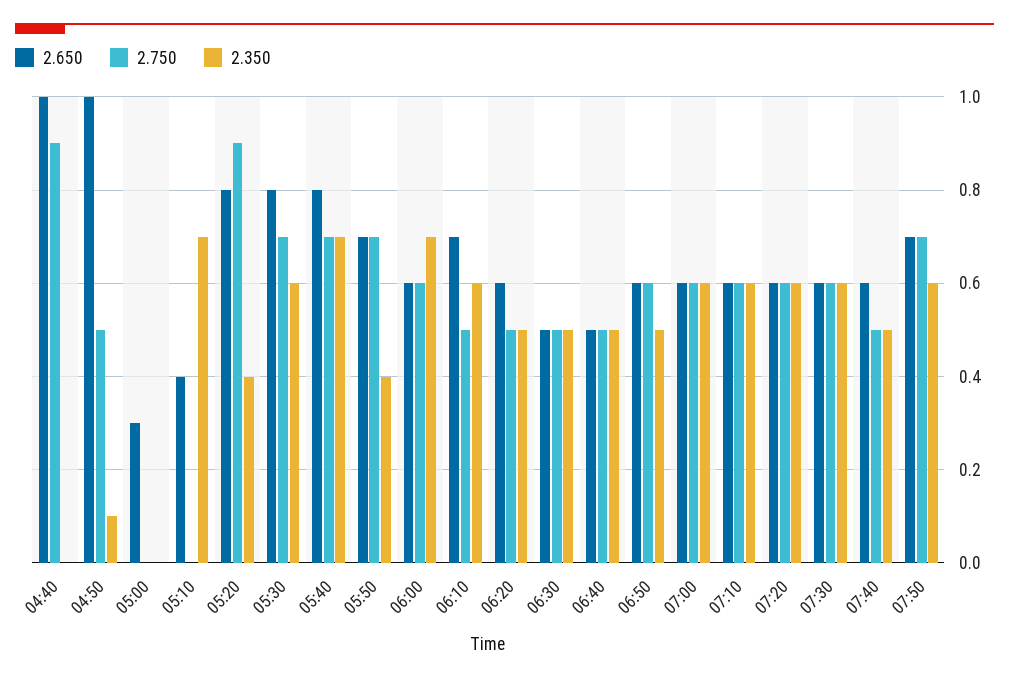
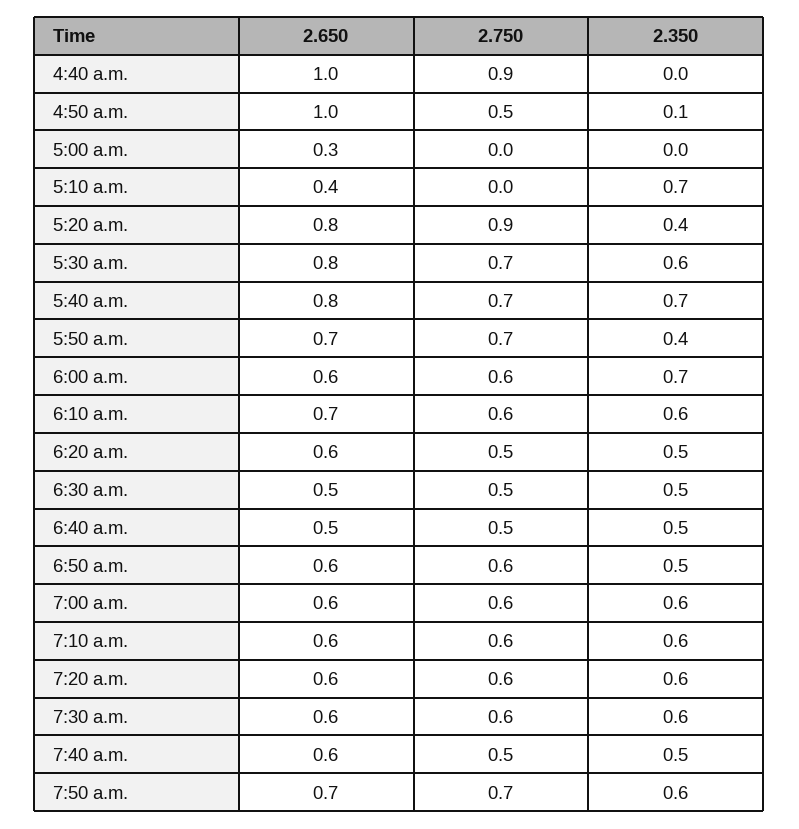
  {
    "2.650": {
      "04:40": 1,
      "04:50": 1,
      "05:00": 0.3,
      "05:10": 0.4,
      "05:20": 0.8,
      "05:30": 0.8,
      "05:40": 0.8,
      "05:50": 0.7,
      "06:00": 0.6,
      "06:10": 0.7,
      "06:20": 0.6,
      "06:30": 0.5,
      "06:40": 0.5,
      "06:50": 0.6,
      "07:00": 0.6,
      "07:10": 0.6,
      "07:20": 0.6,
      "07:30": 0.6,
      "07:40": 0.6,
      "07:50": 0.7
    },
    "2.750": {
      "04:40": 0.9,
      "04:50": 0.5,
      "05:00": 0,
      "05:10": 0,
      "05:20": 0.9,
      "05:30": 0.7,
      "05:40": 0.7,
      "05:50": 0.7,
      "06:00": 0.6,
-     "06:10": 0.5,
+     "06:10": 0.6,
      "06:20": 0.5,
      "06:30": 0.5,
      "06:40": 0.5,
      "06:50": 0.6,
      "07:00": 0.6,
      "07:10": 0.6,
      "07:20": 0.6,
      "07:30": 0.6,
      "07:40": 0.5,
      "07:50": 0.7
    },
    "2.350": {
      "04:40": 0,
      "04:50": 0.1,
      "05:00": 0,
      "05:10": 0.7,
      "05:20": 0.4,
      "05:30": 0.6,
      "05:40": 0.7,
      "05:50": 0.4,
      "06:00": 0.7,
      "06:10": 0.6,
      "06:20": 0.5,
      "06:30": 0.5,
      "06:40": 0.5,
      "06:50": 0.5,
      "07:00": 0.6,
      "07:10": 0.6,
      "07:20": 0.6,
      "07:30": 0.6,
      "07:40": 0.5,
      "07:50": 0.6
    }
  }

